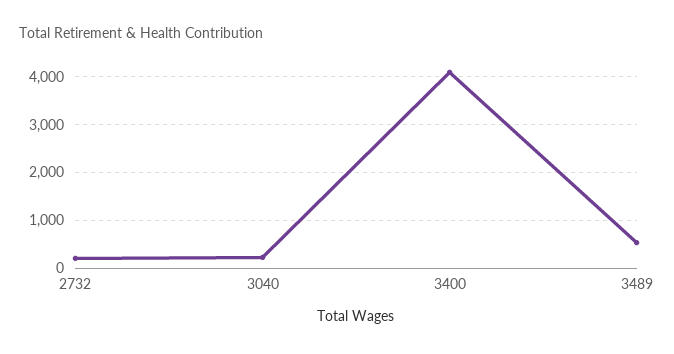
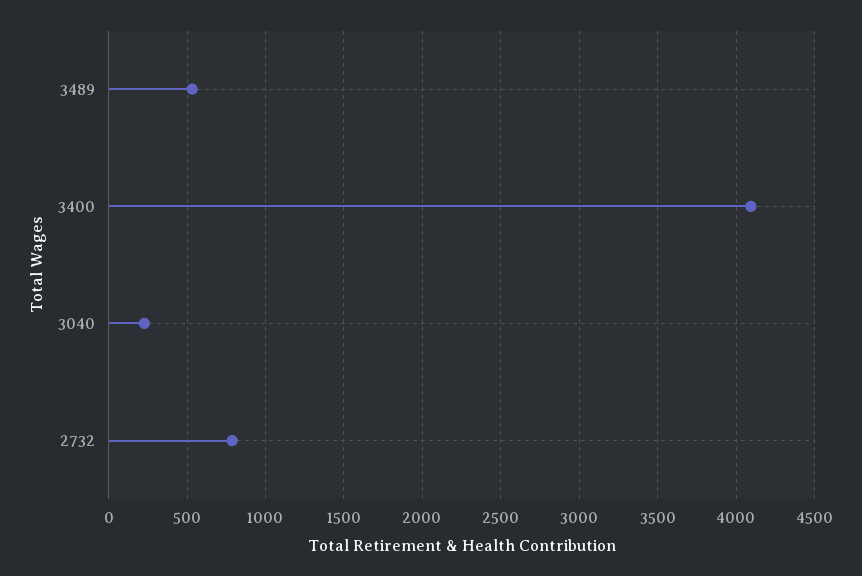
  {
-   "2732": 200,
+   "2732": 800,
    "3040": 250,
    "3400": 4100,
    "3489": 550
  }

